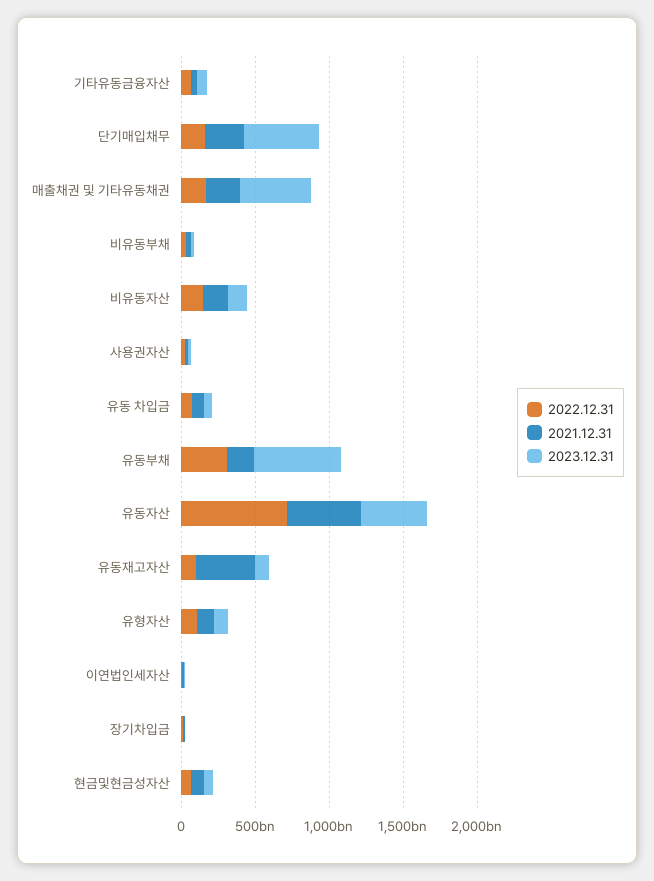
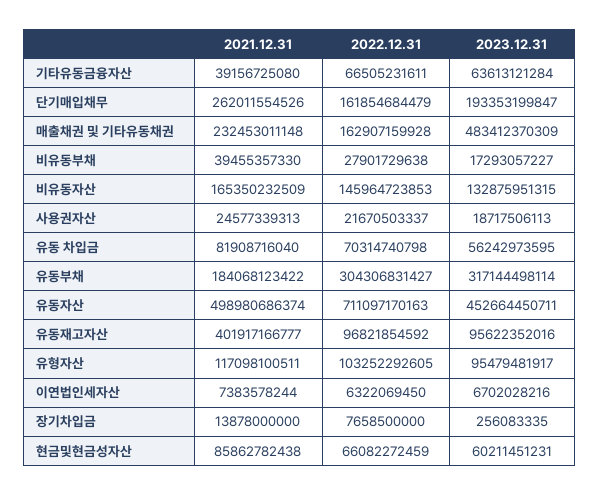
  {
    "2022.12.31": {
      "기타유동금융자산": 66505231611,
      "단기매입채무": 161854684479,
      "매출채권 및 기타유동채권": 162907159928,
      "비유동부채": 27901729638,
      "비유동자산": 145964723853,
      "사용권자산": 21670503337,
      "유동 차입금": 70314740798,
      "유동부채": 304306831427,
      "유동자산": 711097170163,
      "유동재고자산": 96821854592,
      "유형자산": 103252292605,
      "이연법인세자산": 6322069450,
      "장기차입금": 7658500000,
      "현금및현금성자산": 66082272459
    },
    "2021.12.31": {
      "기타유동금융자산": 39156725080,
      "단기매입채무": 262011554526,
      "매출채권 및 기타유동채권": 232453011148,
      "비유동부채": 39455357330,
      "비유동자산": 165350232509,
      "사용권자산": 24577339313,
      "유동 차입금": 81908716040,
      "유동부채": 184068123422,
      "유동자산": 498980686374,
      "유동재고자산": 401917166777,
      "유형자산": 117098100511,
      "이연법인세자산": 7383578244,
      "장기차입금": 13878000000,
      "현금및현금성자산": 85862782438
    },
    "2023.12.31": {
      "기타유동금융자산": 63613121284,
-     "단기매입채무": 500000000000,
+     "단기매입채무": 193353199847,
      "매출채권 및 기타유동채권": 483412370309,
      "비유동부채": 17293057227,
      "비유동자산": 132875951315,
      "사용권자산": 18717506113,
      "유동 차입금": 56242973595,
-     "유동부채": 600000000000,
+     "유동부채": 317144498114,
      "유동자산": 452664450711,
      "유동재고자산": 95622352016,
      "유형자산": 95479481917,
      "이연법인세자산": 6702028216,
      "장기차입금": 256083335,
      "현금및현금성자산": 60211451231
    }
  }

